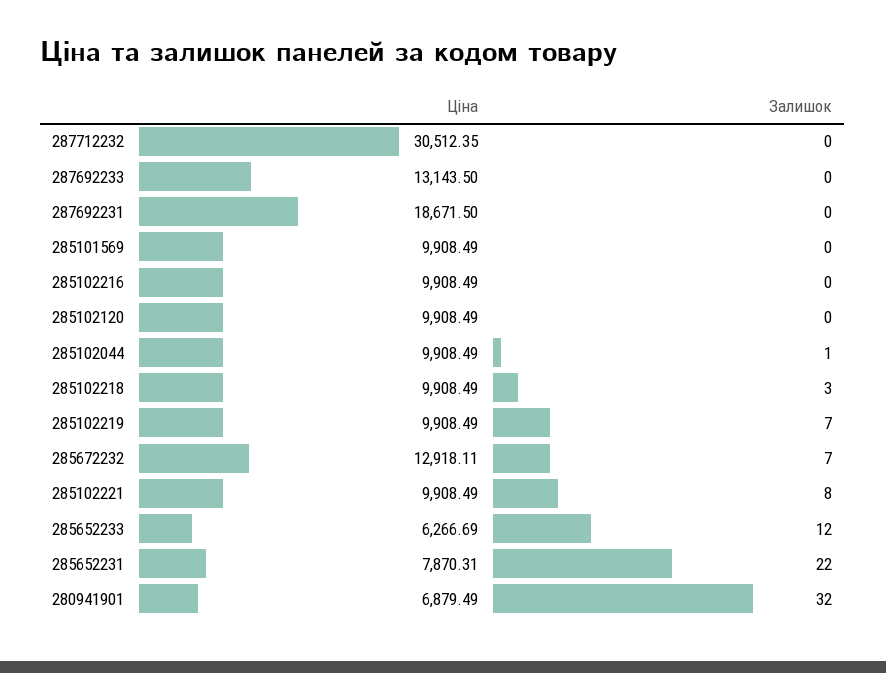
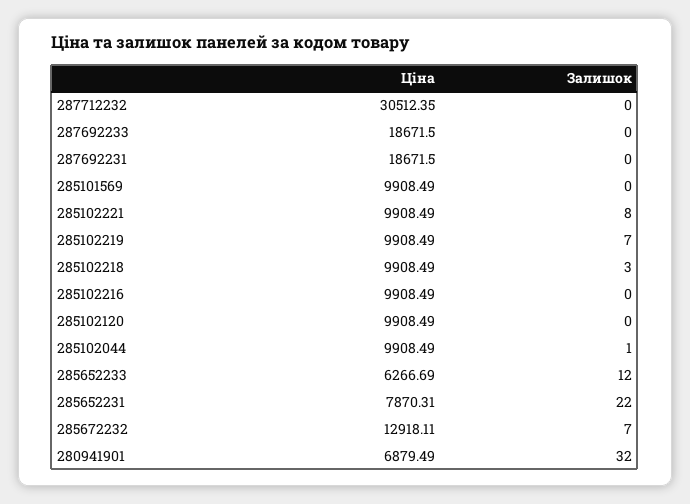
  {
    "Ціна": {
      "287712232": 30512.35,
-     "287692233": 13143.5,
+     "287692233": 18671.5,
      "287692231": 18671.5,
      "285101569": 9908.49,
      "285102216": 9908.49,
      "285102120": 9908.49,
      "285102044": 9908.49,
      "285102218": 9908.49,
      "285102219": 9908.49,
      "285672232": 12918.11,
      "285102221": 9908.49,
      "285652233": 6266.69,
      "285652231": 7870.31,
      "280941901": 6879.49
    },
    "Залишок": {
      "287712232": 0,
      "287692233": 0,
      "287692231": 0,
      "285101569": 0,
      "285102216": 0,
      "285102120": 0,
      "285102044": 1,
      "285102218": 3,
      "285102219": 7,
      "285672232": 7,
      "285102221": 8,
      "285652233": 12,
      "285652231": 22,
      "280941901": 32
    }
  }

